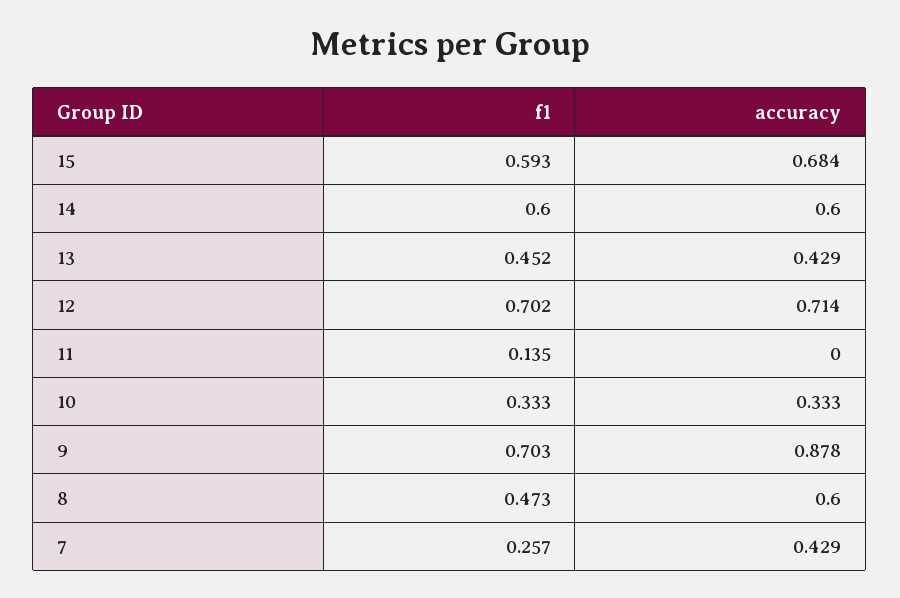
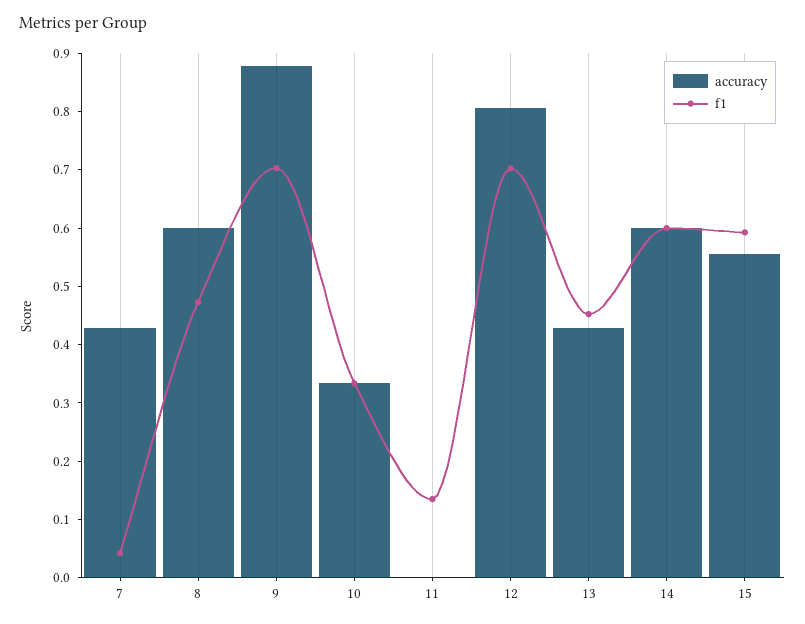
  {
    "f1": {
      "15": 0.593,
      "14": 0.6,
      "13": 0.452,
      "12": 0.702,
      "11": 0.135,
      "10": 0.333,
      "9": 0.703,
      "8": 0.473,
-     "7": 0.257
+     "7": 0.04
    },
    "accuracy": {
-     "15": 0.684,
+     "15": 0.56,
      "14": 0.6,
      "13": 0.429,
-     "12": 0.714,
+     "12": 0.8,
      "11": 0,
      "10": 0.333,
      "9": 0.878,
      "8": 0.6,
      "7": 0.429
    }
  }

